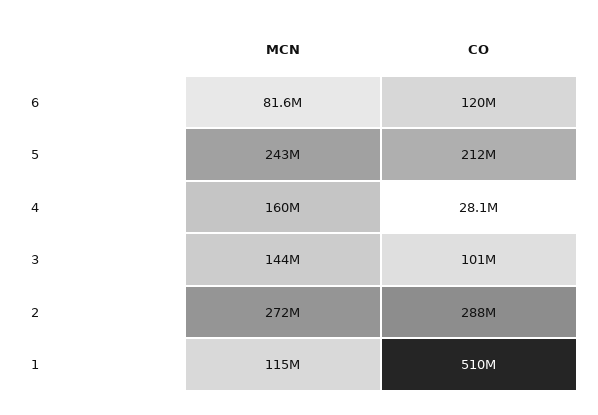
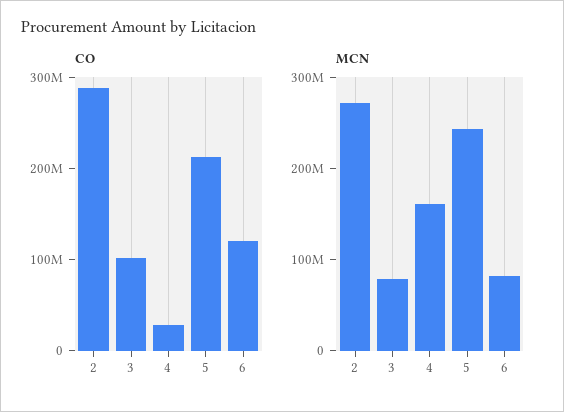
  {
    "MCN": {
      "6": 81600000,
      "5": 243000000,
      "4": 160000000,
-     "3": 144000000,
+     "3": 80000000,
-     "2": 272000000,
+     "2": 272000000
-     "1": 115000000
    },
    "CO": {
      "6": 120000000,
      "5": 212000000,
      "4": 28100000,
      "3": 101000000,
-     "2": 288000000,
+     "2": 288000000
-     "1": 510000000
    }
  }

